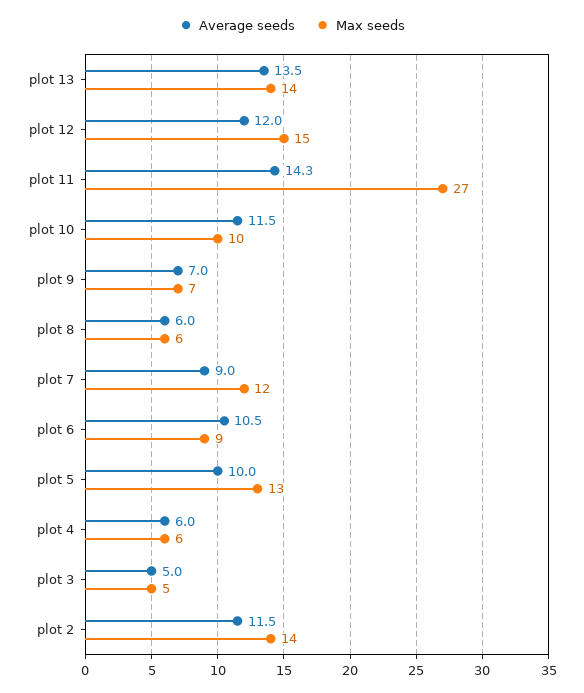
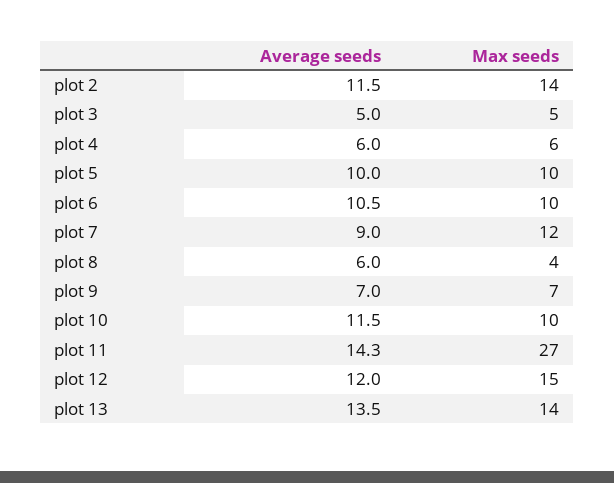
  {
    "Average seeds": {
      "plot 13": 13.5,
      "plot 12": 12,
      "plot 11": 14.3,
      "plot 10": 11.5,
      "plot 9": 7,
      "plot 8": 6,
      "plot 7": 9,
      "plot 6": 10.5,
      "plot 5": 10,
      "plot 4": 6,
      "plot 3": 5,
      "plot 2": 11.5
    },
    "Max seeds": {
      "plot 13": 14,
      "plot 12": 15,
      "plot 11": 27,
      "plot 10": 10,
      "plot 9": 7,
-     "plot 8": 6,
+     "plot 8": 4,
      "plot 7": 12,
-     "plot 6": 9,
+     "plot 6": 10,
-     "plot 5": 13,
+     "plot 5": 10,
      "plot 4": 6,
      "plot 3": 5,
      "plot 2": 14
    }
  }

